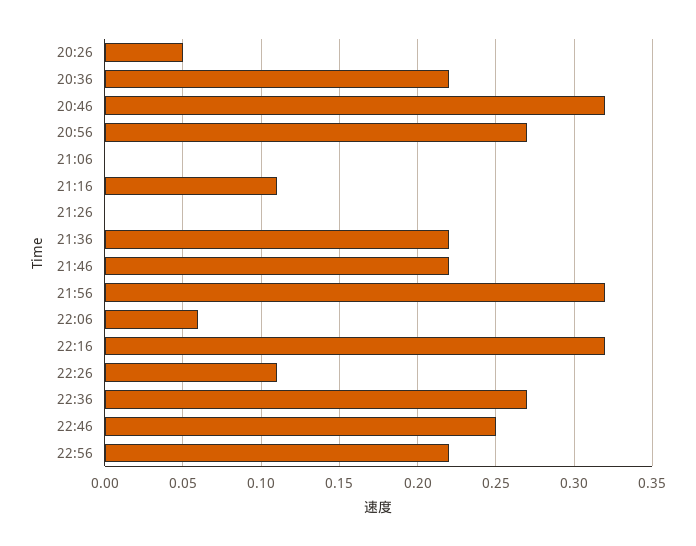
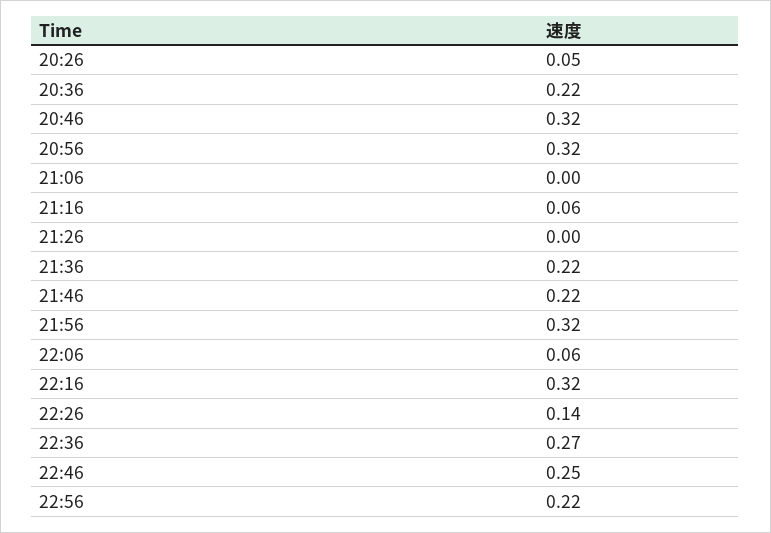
  {
    "20:26": 0.05,
    "20:36": 0.22,
    "20:46": 0.32,
-   "20:56": 0.27,
+   "20:56": 0.32,
    "21:06": 0,
-   "21:16": 0.11,
+   "21:16": 0.06,
    "21:26": 0,
    "21:36": 0.22,
    "21:46": 0.22,
    "21:56": 0.32,
    "22:06": 0.06,
    "22:16": 0.32,
-   "22:26": 0.11,
+   "22:26": 0.14,
    "22:36": 0.27,
    "22:46": 0.25,
    "22:56": 0.22
  }

